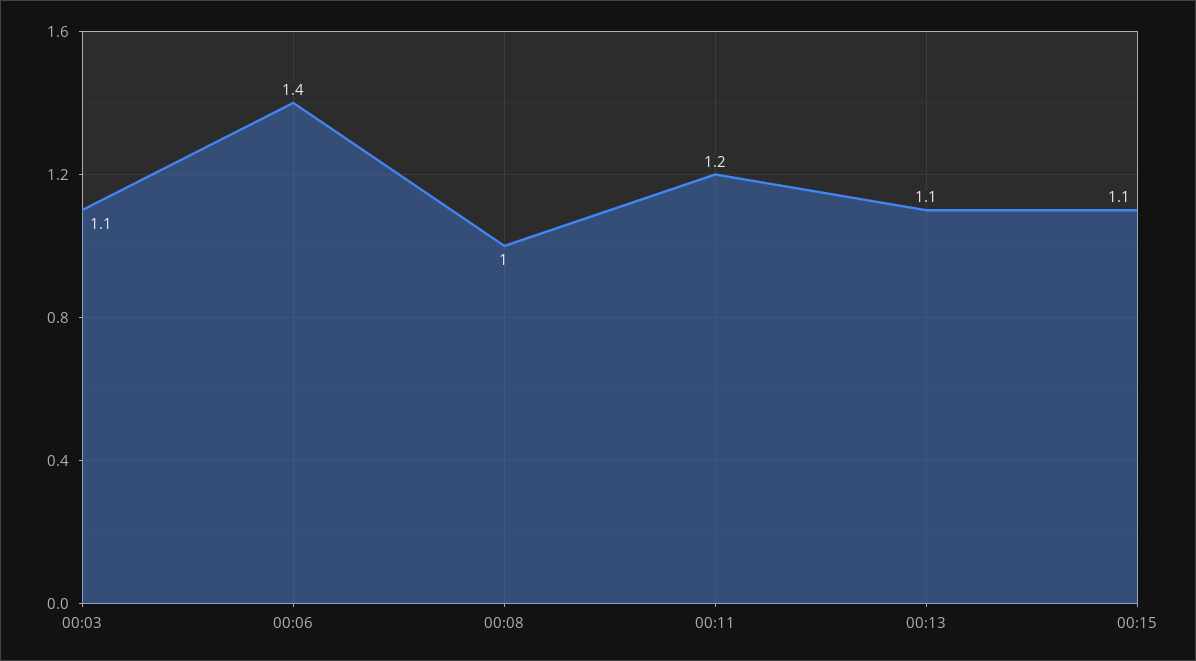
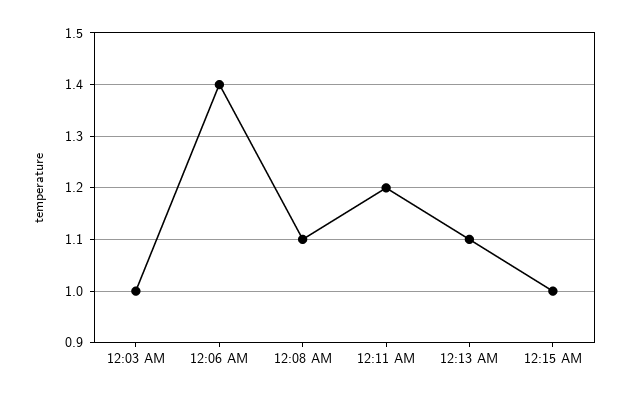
  {
-   "00:03": 1.1,
+   "00:03": 1,
    "00:06": 1.4,
-   "00:08": 1,
+   "00:08": 1.1,
    "00:11": 1.2,
    "00:13": 1.1,
-   "00:15": 1.1
+   "00:15": 1
  }

